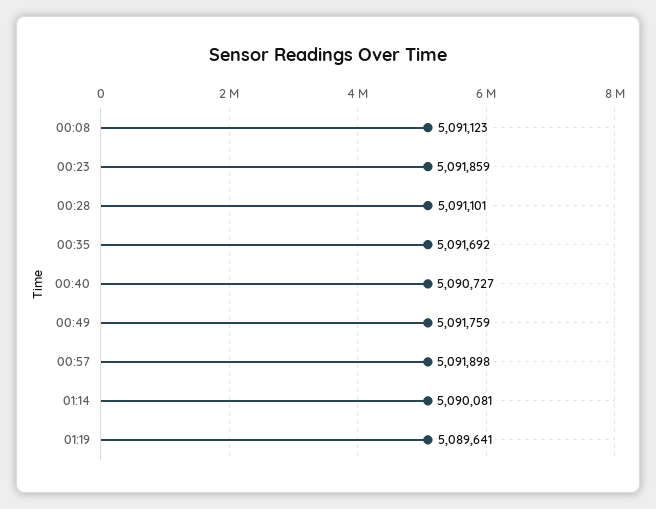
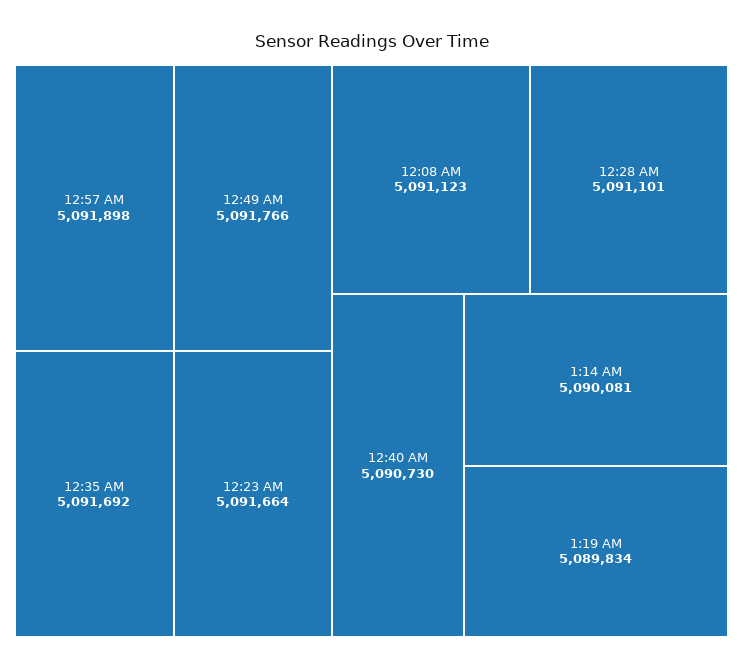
  {
    "00:08": 5091123,
-   "00:23": 5091859,
+   "00:23": 5091664,
    "00:28": 5091101,
    "00:35": 5091692,
-   "00:40": 5090727,
+   "00:40": 5090730,
-   "00:49": 5091759,
+   "00:49": 5091766,
    "00:57": 5091898,
    "01:14": 5090081,
-   "01:19": 5089641
+   "01:19": 5089834
  }

